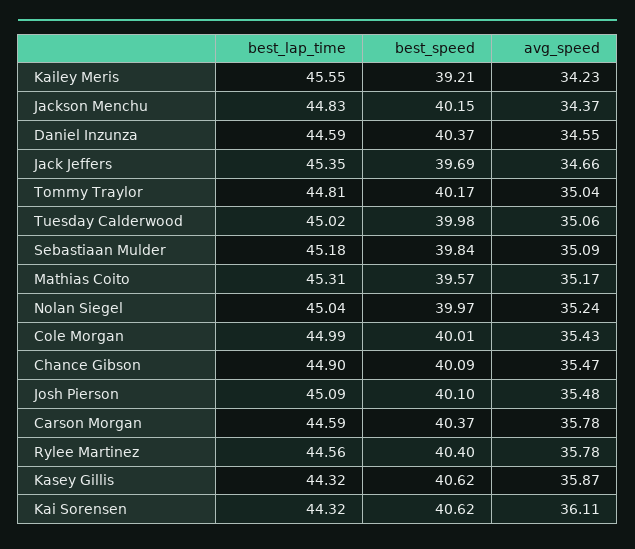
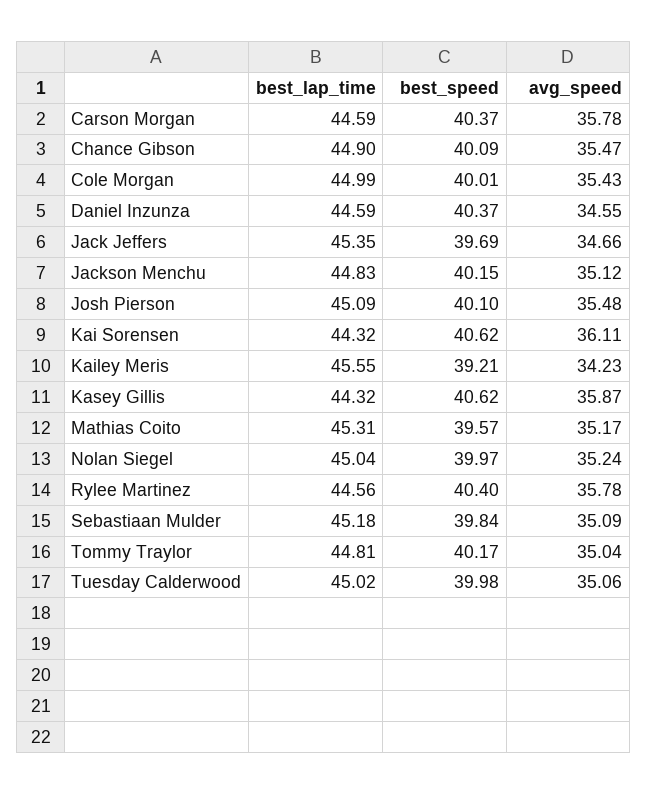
  {
    "best_lap_time": {
      "Kailey Meris": 45.55,
      "Jackson Menchu": 44.83,
      "Daniel Inzunza": 44.59,
      "Jack Jeffers": 45.35,
      "Tommy Traylor": 44.81,
      "Tuesday Calderwood": 45.02,
      "Sebastiaan Mulder": 45.18,
      "Mathias Coito": 45.31,
      "Nolan Siegel": 45.04,
      "Cole Morgan": 44.99,
      "Chance Gibson": 44.9,
      "Josh Pierson": 45.09,
      "Carson Morgan": 44.59,
      "Rylee Martinez": 44.56,
      "Kasey Gillis": 44.32,
      "Kai Sorensen": 44.32
    },
    "best_speed": {
      "Kailey Meris": 39.21,
      "Jackson Menchu": 40.15,
      "Daniel Inzunza": 40.37,
      "Jack Jeffers": 39.69,
      "Tommy Traylor": 40.17,
      "Tuesday Calderwood": 39.98,
      "Sebastiaan Mulder": 39.84,
      "Mathias Coito": 39.57,
      "Nolan Siegel": 39.97,
      "Cole Morgan": 40.01,
      "Chance Gibson": 40.09,
      "Josh Pierson": 40.1,
      "Carson Morgan": 40.37,
      "Rylee Martinez": 40.4,
      "Kasey Gillis": 40.62,
      "Kai Sorensen": 40.62
    },
    "avg_speed": {
      "Kailey Meris": 34.23,
-     "Jackson Menchu": 34.37,
+     "Jackson Menchu": 35.12,
      "Daniel Inzunza": 34.55,
      "Jack Jeffers": 34.66,
      "Tommy Traylor": 35.04,
      "Tuesday Calderwood": 35.06,
      "Sebastiaan Mulder": 35.09,
      "Mathias Coito": 35.17,
      "Nolan Siegel": 35.24,
      "Cole Morgan": 35.43,
      "Chance Gibson": 35.47,
      "Josh Pierson": 35.48,
      "Carson Morgan": 35.78,
      "Rylee Martinez": 35.78,
      "Kasey Gillis": 35.87,
      "Kai Sorensen": 36.11
    }
  }

